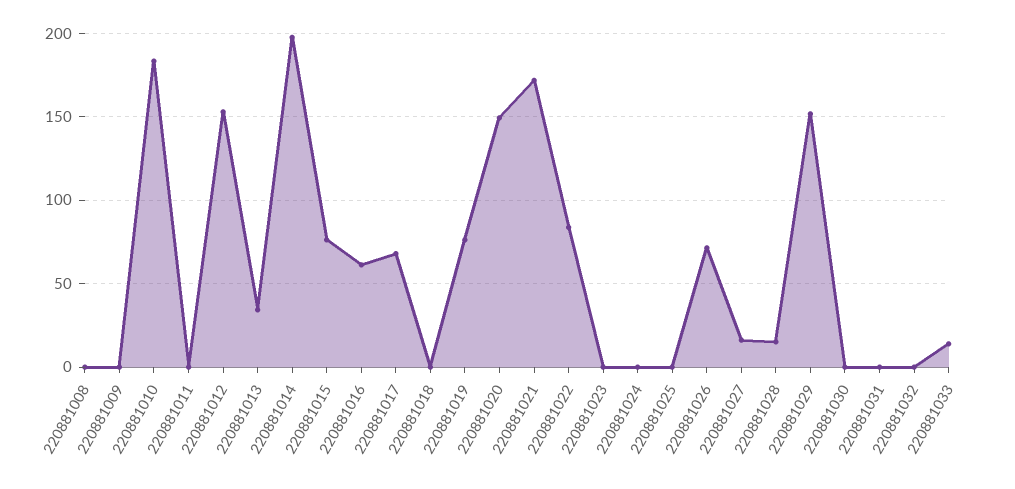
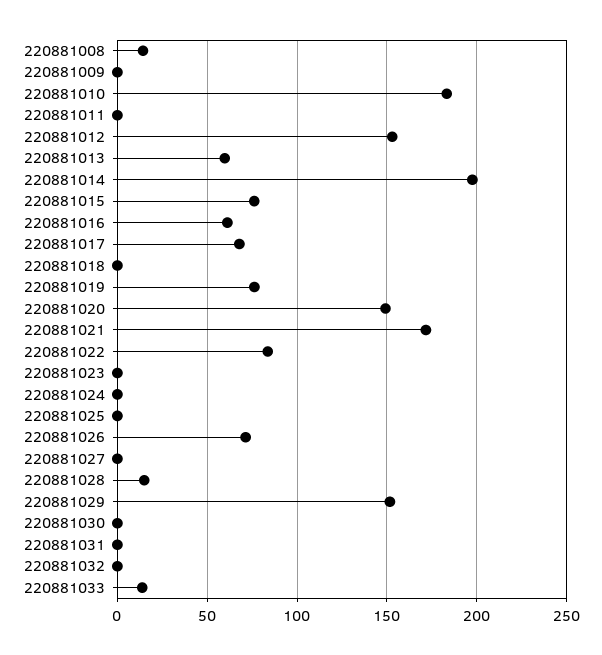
  {
-   "220881008": 0,
+   "220881008": 15,
    "220881009": 0,
    "220881010": 185,
    "220881011": 0,
    "220881012": 155,
-   "220881013": 35,
+   "220881013": 60,
    "220881014": 200,
    "220881015": 75,
    "220881016": 60,
    "220881017": 70,
    "220881018": 0,
    "220881019": 75,
    "220881020": 150,
    "220881021": 170,
    "220881022": 85,
    "220881023": 0,
    "220881024": 0,
    "220881025": 0,
    "220881026": 70,
-   "220881027": 15,
+   "220881027": 0,
    "220881028": 15,
    "220881029": 150,
    "220881030": 0,
    "220881031": 0,
    "220881032": 0,
    "220881033": 15
  }

